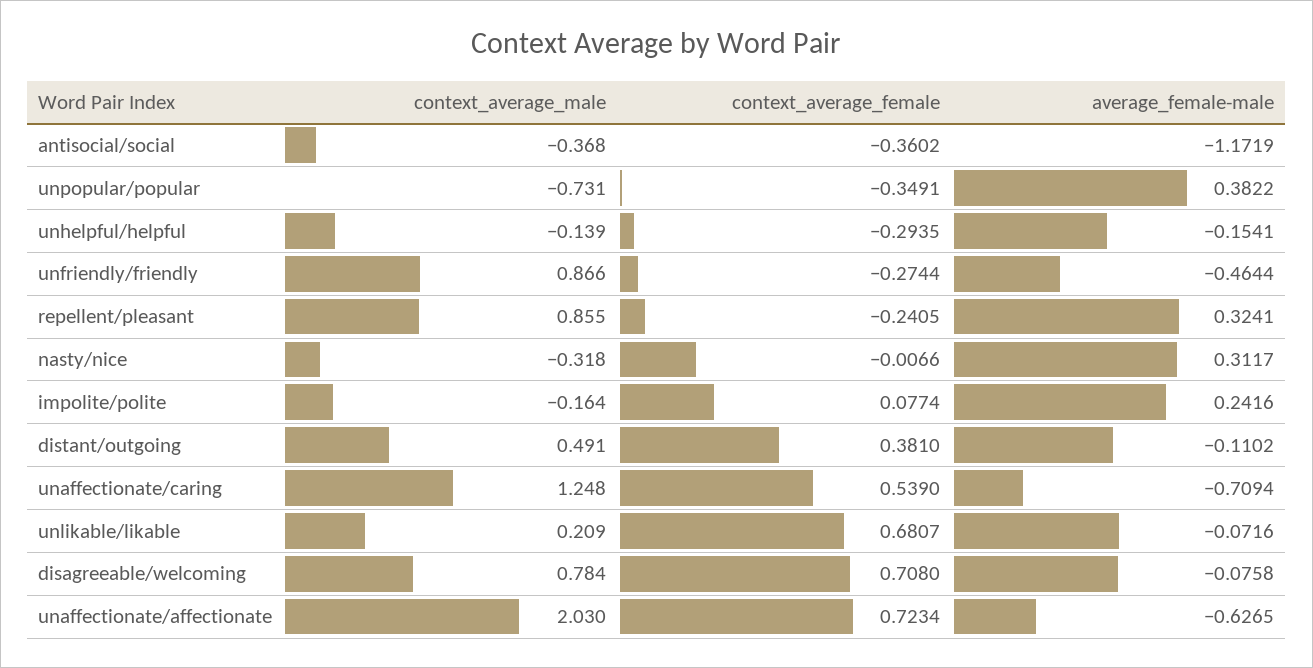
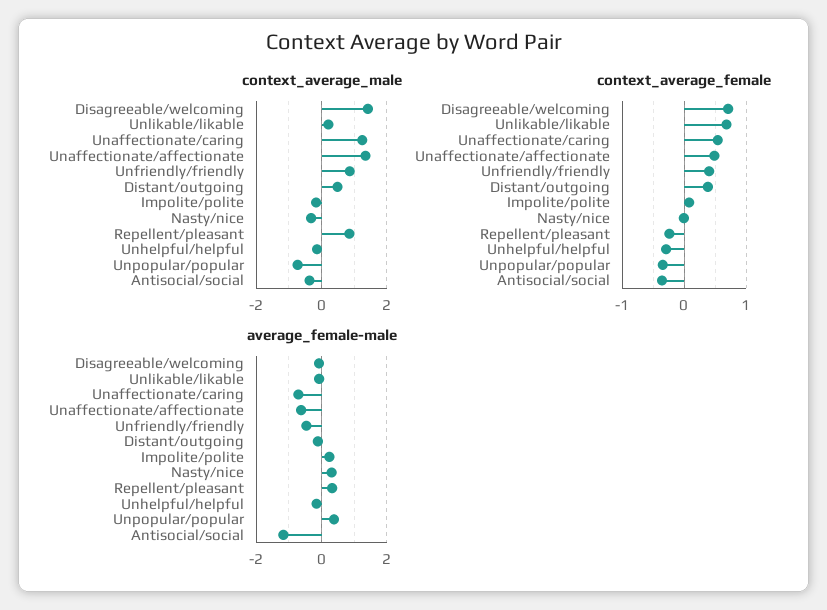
  {
    "context_average_male": {
      "antisocial/social": -0.368,
      "unpopular/popular": -0.731,
      "unhelpful/helpful": -0.139,
      "unfriendly/friendly": 0.866,
      "repellent/pleasant": 0.855,
      "nasty/nice": -0.318,
      "impolite/polite": -0.164,
      "distant/outgoing": 0.491,
      "unaffectionate/caring": 1.248,
      "unlikable/likable": 0.209,
-     "disagreeable/welcoming": 0.784,
+     "disagreeable/welcoming": 1.4,
-     "unaffectionate/affectionate": 2.03
+     "unaffectionate/affectionate": 1.4
    },
    "context_average_female": {
      "antisocial/social": -0.3602,
      "unpopular/popular": -0.3491,
      "unhelpful/helpful": -0.2935,
-     "unfriendly/friendly": -0.2744,
+     "unfriendly/friendly": 0.4,
      "repellent/pleasant": -0.2405,
      "nasty/nice": -0.0066,
      "impolite/polite": 0.0774,
      "distant/outgoing": 0.381,
      "unaffectionate/caring": 0.539,
      "unlikable/likable": 0.6807,
      "disagreeable/welcoming": 0.708,
-     "unaffectionate/affectionate": 0.7234
+     "unaffectionate/affectionate": 0.5
    },
    "average_female-male": {
      "antisocial/social": -1.1719,
      "unpopular/popular": 0.3822,
      "unhelpful/helpful": -0.1541,
      "unfriendly/friendly": -0.4644,
      "repellent/pleasant": 0.3241,
      "nasty/nice": 0.3117,
      "impolite/polite": 0.2416,
      "distant/outgoing": -0.1102,
      "unaffectionate/caring": -0.7094,
      "unlikable/likable": -0.0716,
      "disagreeable/welcoming": -0.0758,
      "unaffectionate/affectionate": -0.6265
    }
  }

